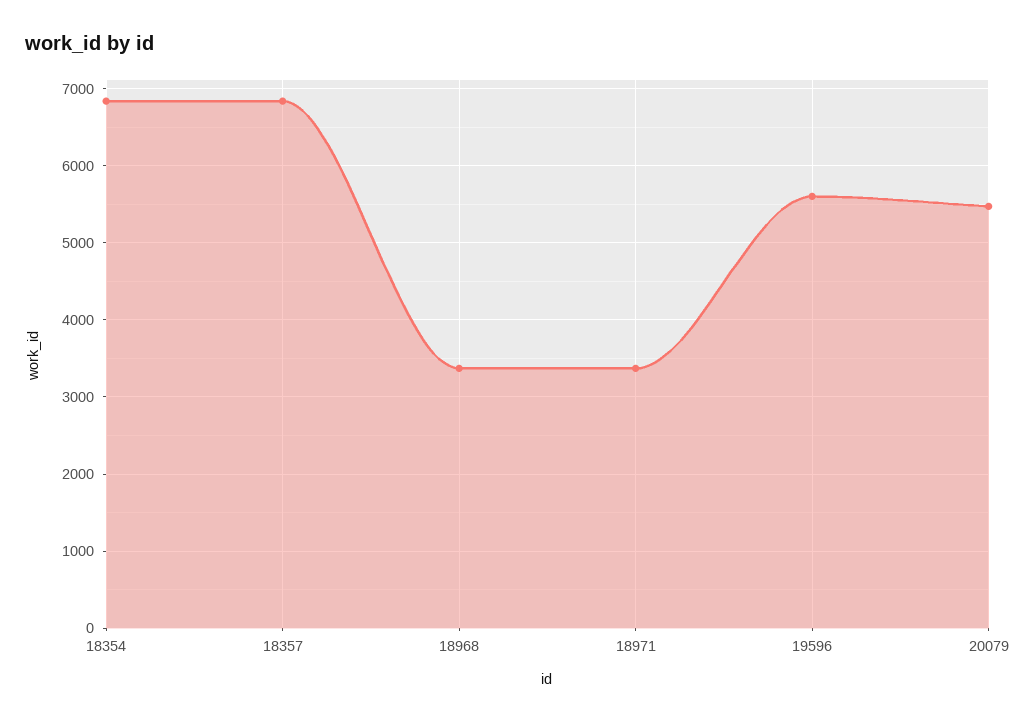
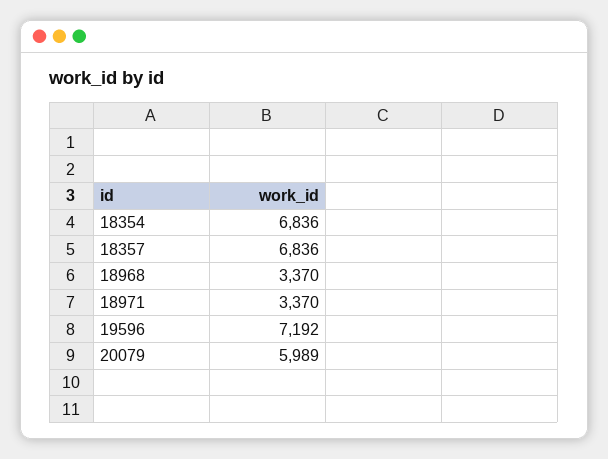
  {
    "18354": 6836,
    "18357": 6836,
    "18968": 3370,
    "18971": 3370,
-   "19596": 5600,
+   "19596": 7192,
-   "20079": 5500
+   "20079": 5989
  }

